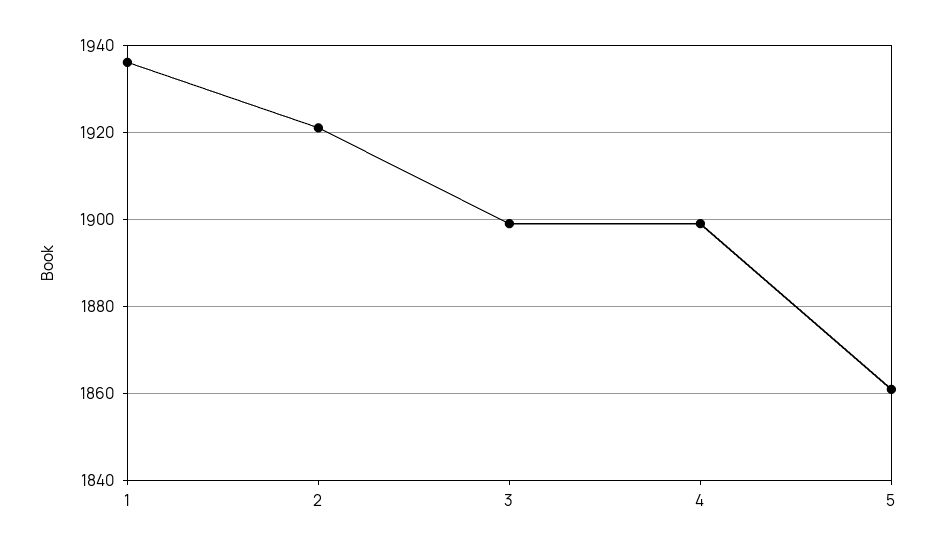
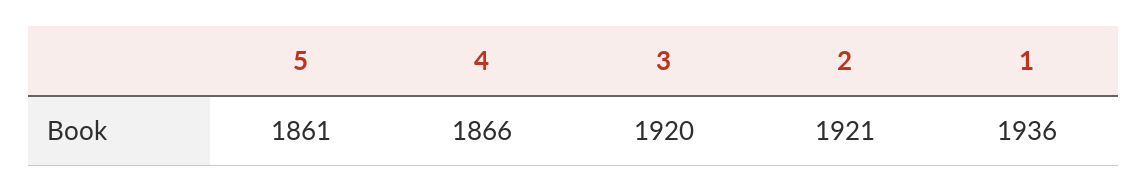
  {
    "1": 1936,
    "2": 1921,
-   "3": 1900,
+   "3": 1920,
-   "4": 1900,
+   "4": 1866,
    "5": 1861
  }

